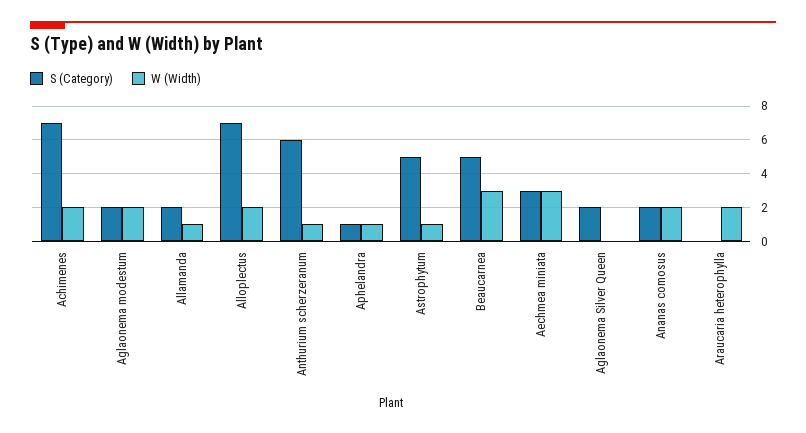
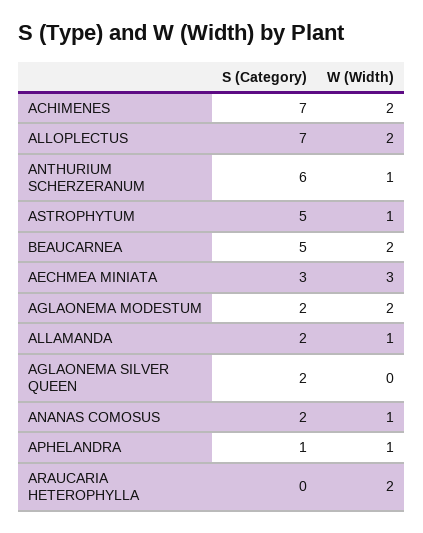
  {
    "S (Category)": {
      "Achimenes": 7,
      "Aglaonema modestum": 2,
      "Allamanda": 2,
      "Alloplectus": 7,
      "Anthurium scherzeranum": 6,
      "Aphelandra": 1,
      "Astrophytum": 5,
      "Beaucarnea": 5,
      "Aechmea miniata": 3,
      "Aglaonema Silver Queen": 2,
      "Ananas comosus": 2,
      "Araucaria heterophylla": 0
    },
    "W (Width)": {
      "Achimenes": 2,
      "Aglaonema modestum": 2,
      "Allamanda": 1,
      "Alloplectus": 2,
      "Anthurium scherzeranum": 1,
      "Aphelandra": 1,
      "Astrophytum": 1,
-     "Beaucarnea": 3,
+     "Beaucarnea": 2,
      "Aechmea miniata": 3,
      "Aglaonema Silver Queen": 0,
-     "Ananas comosus": 2,
+     "Ananas comosus": 1,
      "Araucaria heterophylla": 2
    }
  }

